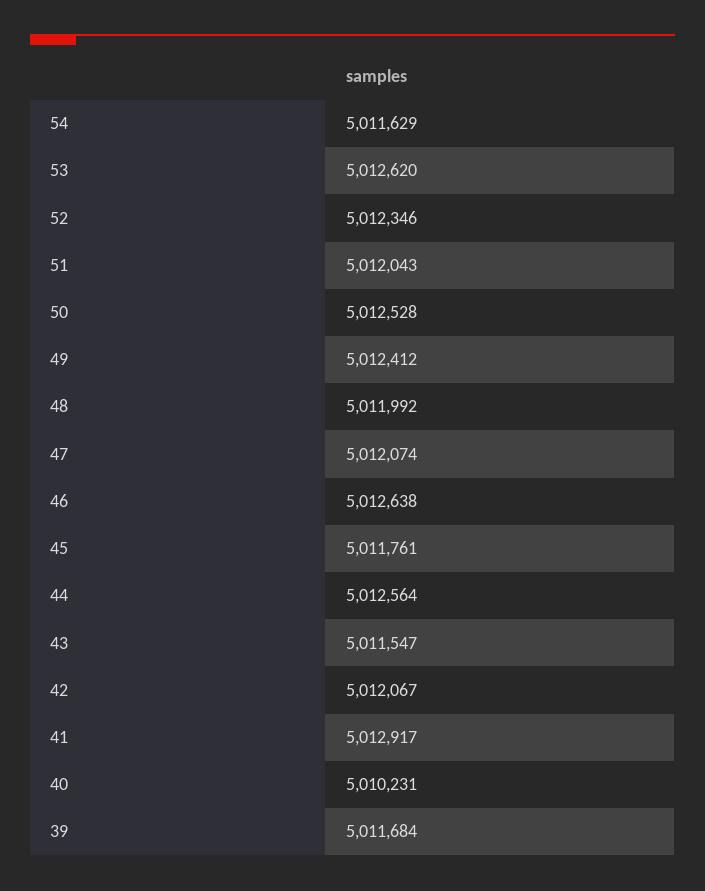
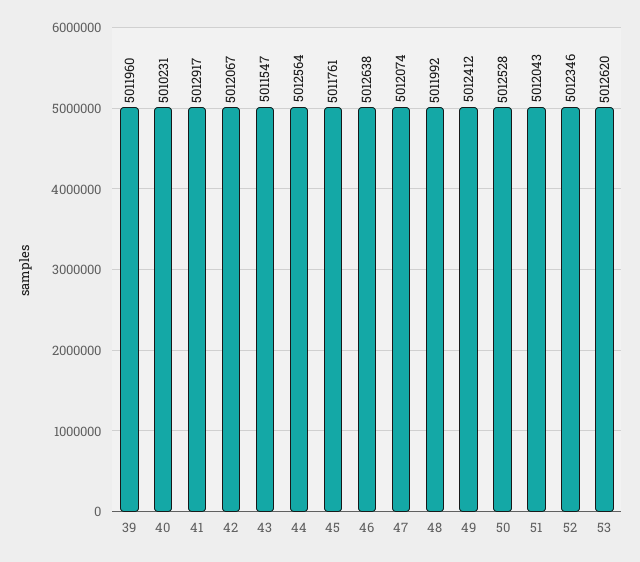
  {
-   "54": 5011629,
    "53": 5012620,
    "52": 5012346,
    "51": 5012043,
    "50": 5012528,
    "49": 5012412,
    "48": 5011992,
    "47": 5012074,
    "46": 5012638,
    "45": 5011761,
    "44": 5012564,
    "43": 5011547,
    "42": 5012067,
    "41": 5012917,
    "40": 5010231,
-   "39": 5011684
+   "39": 5011960
  }

